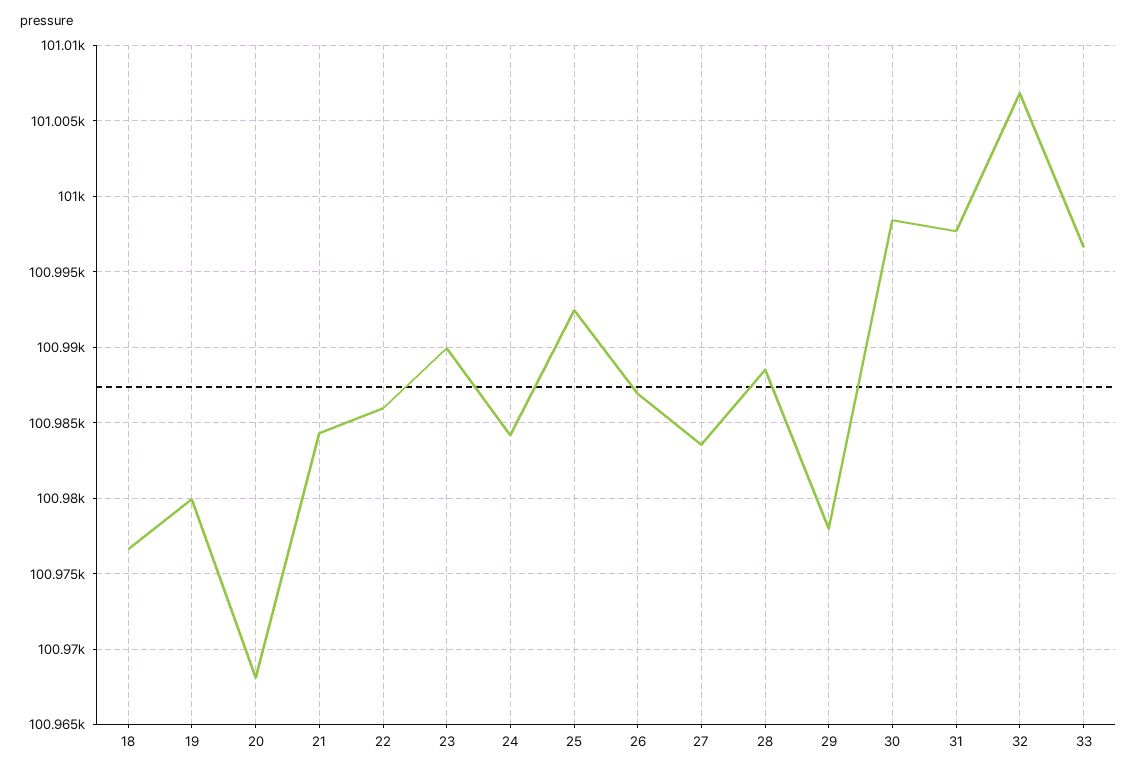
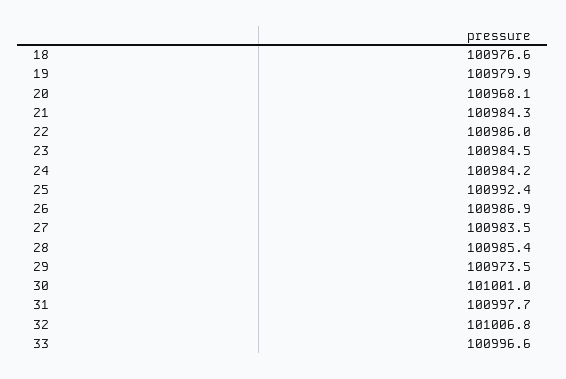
  {
    "18": 100976.6,
    "19": 100979.9,
    "20": 100968.1,
    "21": 100984.3,
    "22": 100986,
-   "23": 100990,
+   "23": 100984.5,
    "24": 100984.2,
    "25": 100992.4,
    "26": 100986.9,
    "27": 100983.5,
-   "28": 100988.5,
+   "28": 100985.4,
-   "29": 100978,
+   "29": 100973.5,
-   "30": 100998.5,
+   "30": 101001,
    "31": 100997.7,
    "32": 101006.8,
    "33": 100996.6
  }

